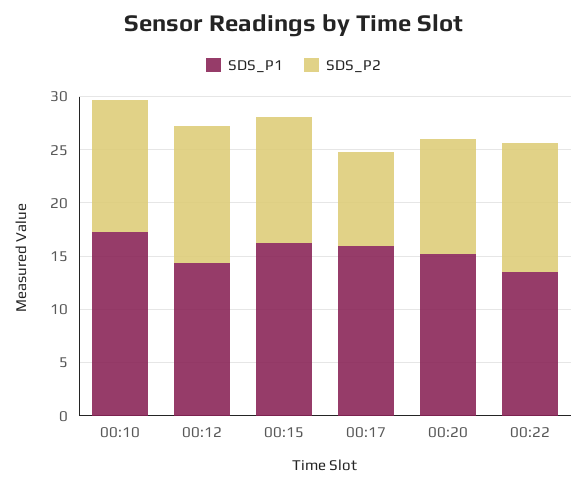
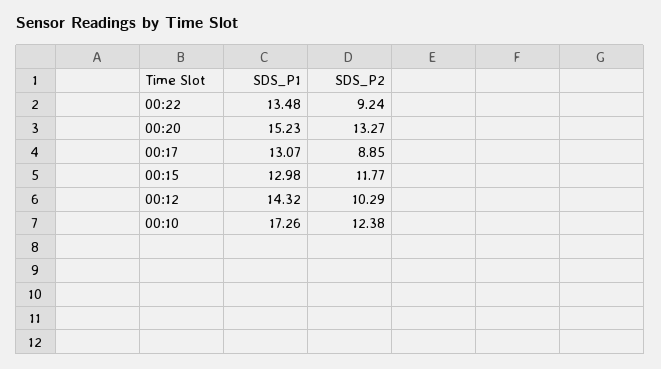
  {
    "SDS_P1": {
      "00:10": 17.26,
      "00:12": 14.32,
-     "00:15": 16,
+     "00:15": 12.98,
-     "00:17": 16,
+     "00:17": 13.07,
      "00:20": 15.23,
      "00:22": 13.48
    },
    "SDS_P2": {
      "00:10": 12.38,
-     "00:12": 13,
+     "00:12": 10.29,
      "00:15": 11.77,
      "00:17": 8.85,
-     "00:20": 11,
+     "00:20": 13.27,
-     "00:22": 12
+     "00:22": 9.24
    }
  }

